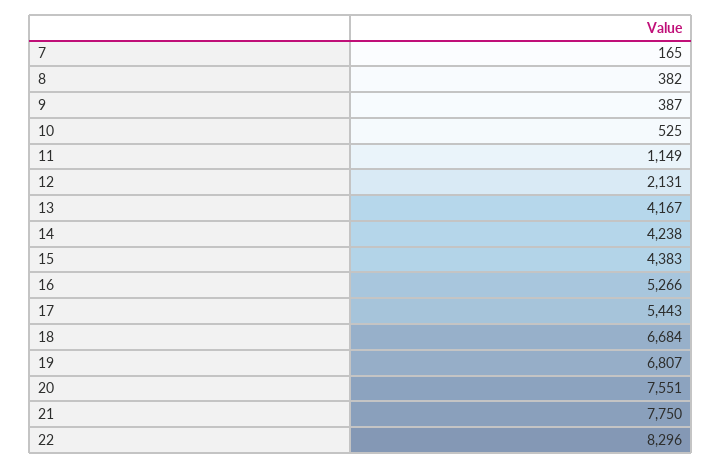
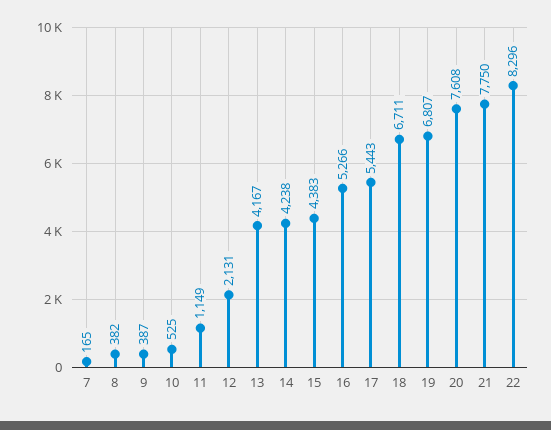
  {
    "7": 165,
    "8": 382,
    "9": 387,
    "10": 525,
    "11": 1149,
    "12": 2131,
    "13": 4167,
    "14": 4238,
    "15": 4383,
    "16": 5266,
    "17": 5443,
-   "18": 6684,
+   "18": 6711,
    "19": 6807,
-   "20": 7551,
+   "20": 7608,
    "21": 7750,
    "22": 8296
  }

